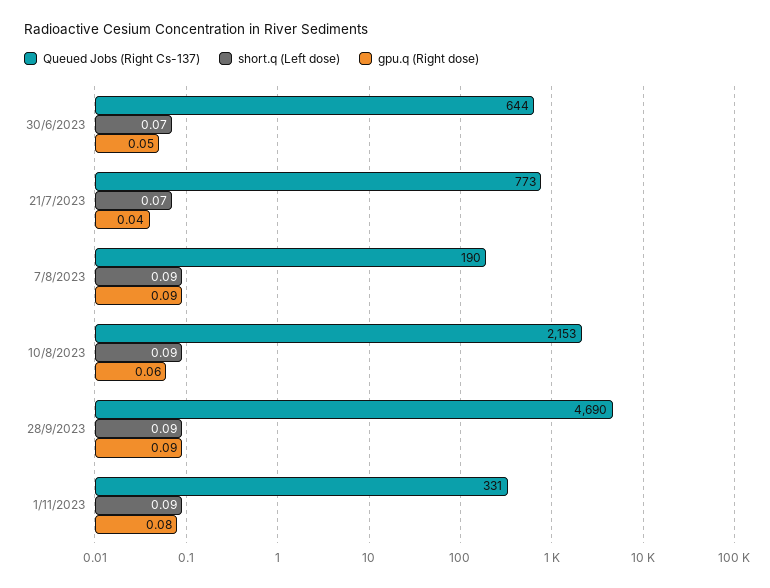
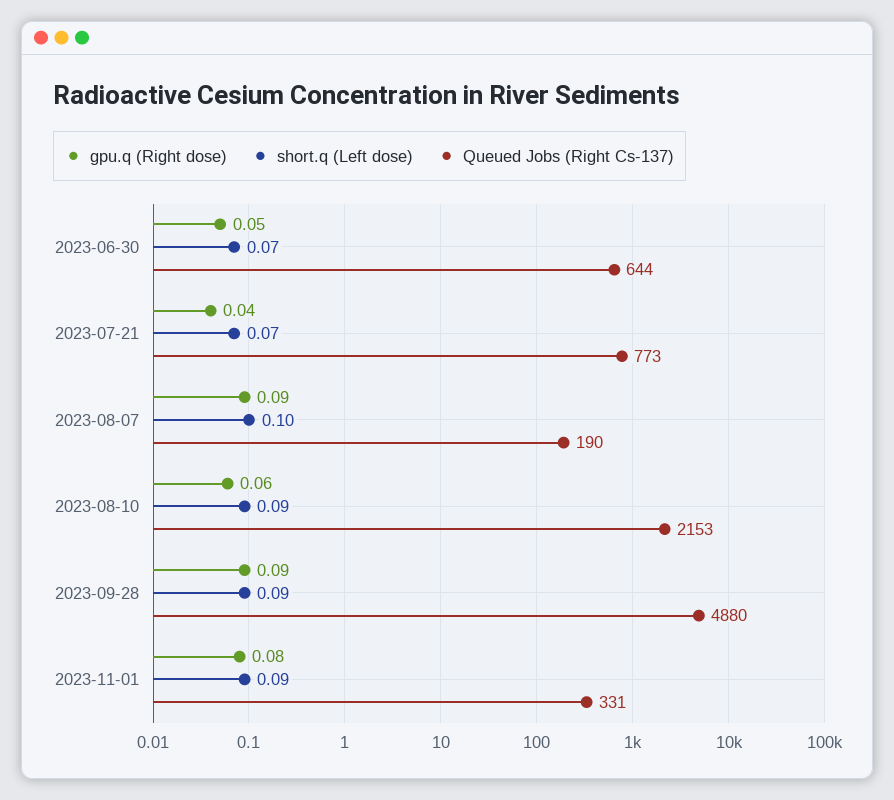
  {
    "Queued Jobs (Right Cs-137)": {
      "30/6/2023": 644,
      "21/7/2023": 773,
      "7/8/2023": 190,
      "10/8/2023": 2153,
-     "28/9/2023": 4690,
+     "28/9/2023": 4880,
      "1/11/2023": 331
    },
    "short.q (Left dose)": {
      "30/6/2023": 0.07,
      "21/7/2023": 0.07,
-     "7/8/2023": 0.09,
+     "7/8/2023": 0.1,
      "10/8/2023": 0.09,
      "28/9/2023": 0.09,
      "1/11/2023": 0.09
    },
    "gpu.q (Right dose)": {
      "30/6/2023": 0.05,
      "21/7/2023": 0.04,
      "7/8/2023": 0.09,
      "10/8/2023": 0.06,
      "28/9/2023": 0.09,
      "1/11/2023": 0.08
    }
  }

